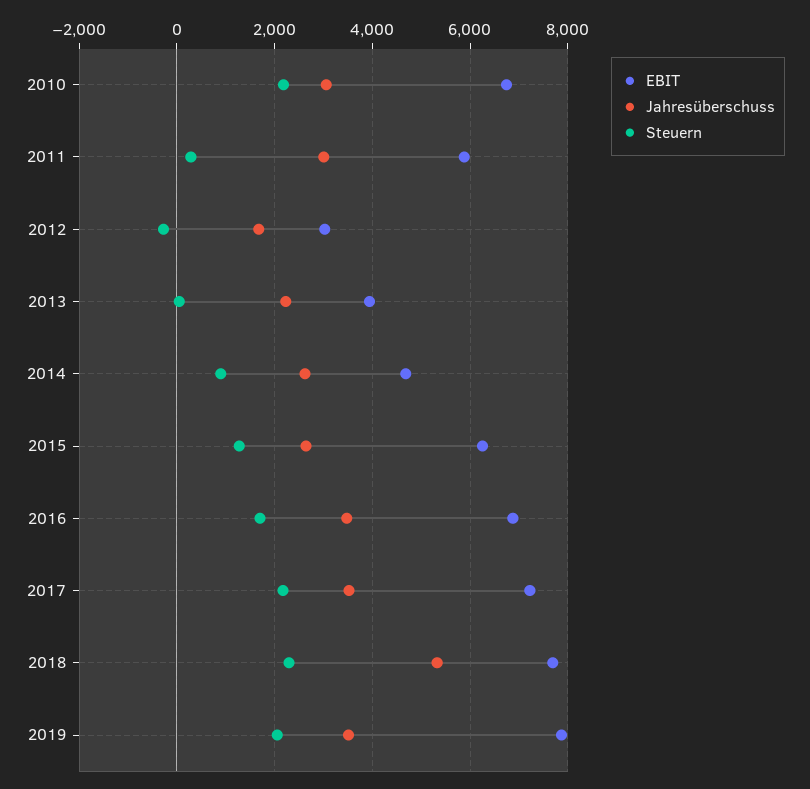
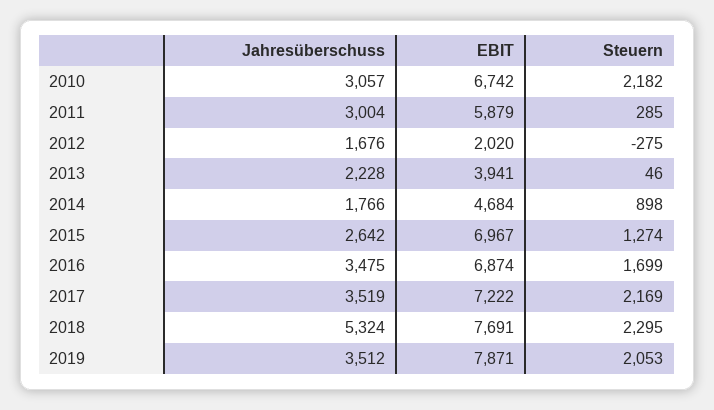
  {
    "EBIT": {
      "2010": 6742,
      "2011": 5879,
-     "2012": 3000,
+     "2012": 2020,
      "2013": 3941,
      "2014": 4684,
-     "2015": 6200,
+     "2015": 6967,
      "2016": 6874,
      "2017": 7222,
      "2018": 7691,
      "2019": 7871
    },
    "Jahresüberschuss": {
      "2010": 3057,
      "2011": 3004,
      "2012": 1676,
      "2013": 2228,
-     "2014": 2600,
+     "2014": 1766,
      "2015": 2642,
      "2016": 3475,
      "2017": 3519,
      "2018": 5324,
      "2019": 3512
    },
    "Steuern": {
      "2010": 2182,
      "2011": 285,
      "2012": -275,
      "2013": 46,
      "2014": 898,
      "2015": 1274,
      "2016": 1699,
      "2017": 2169,
      "2018": 2295,
      "2019": 2053
    }
  }

